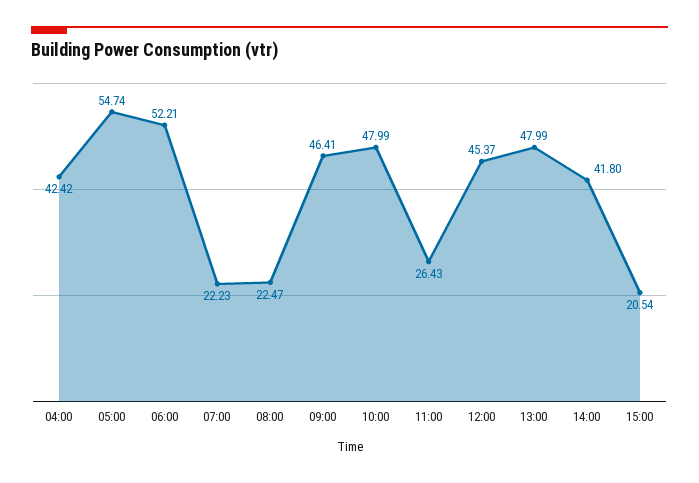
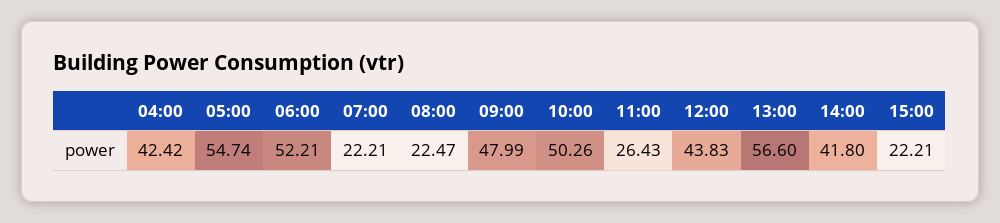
  {
    "04:00": 42.42,
    "05:00": 54.74,
    "06:00": 52.21,
-   "07:00": 22.23,
+   "07:00": 22.21,
    "08:00": 22.47,
-   "09:00": 46.41,
+   "09:00": 47.99,
-   "10:00": 47.99,
+   "10:00": 50.26,
    "11:00": 26.43,
-   "12:00": 45.37,
+   "12:00": 43.83,
-   "13:00": 47.99,
+   "13:00": 56.6,
    "14:00": 41.8,
-   "15:00": 20.54
+   "15:00": 22.21
  }

